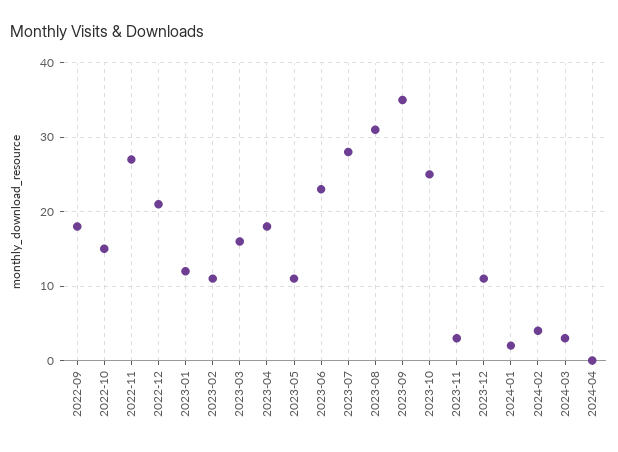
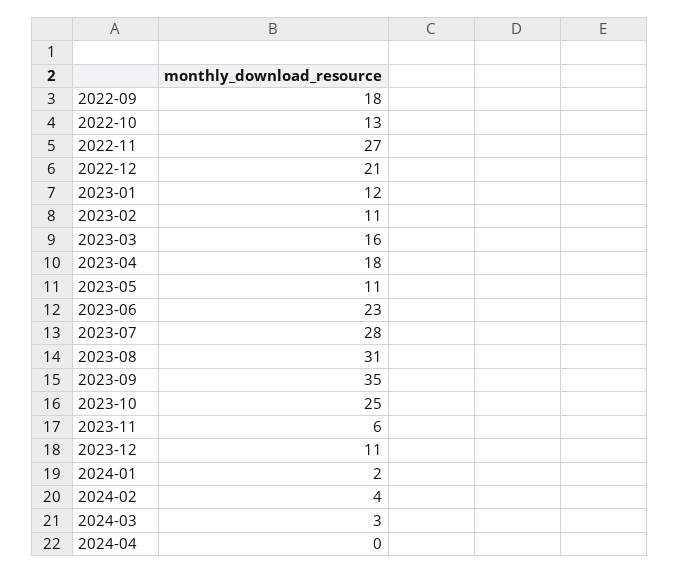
  {
    "2022-09": 18,
-   "2022-10": 15,
+   "2022-10": 13,
    "2022-11": 27,
    "2022-12": 21,
    "2023-01": 12,
    "2023-02": 11,
    "2023-03": 16,
    "2023-04": 18,
    "2023-05": 11,
    "2023-06": 23,
    "2023-07": 28,
    "2023-08": 31,
    "2023-09": 35,
    "2023-10": 25,
-   "2023-11": 3,
+   "2023-11": 6,
    "2023-12": 11,
    "2024-01": 2,
    "2024-02": 4,
    "2024-03": 3,
    "2024-04": 0
  }

